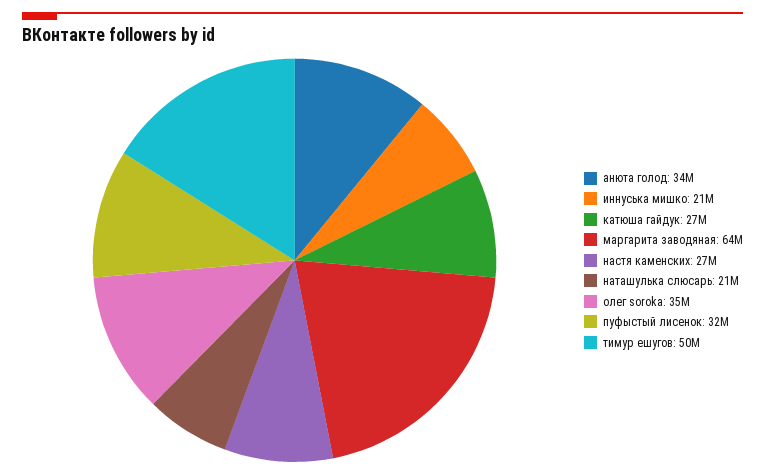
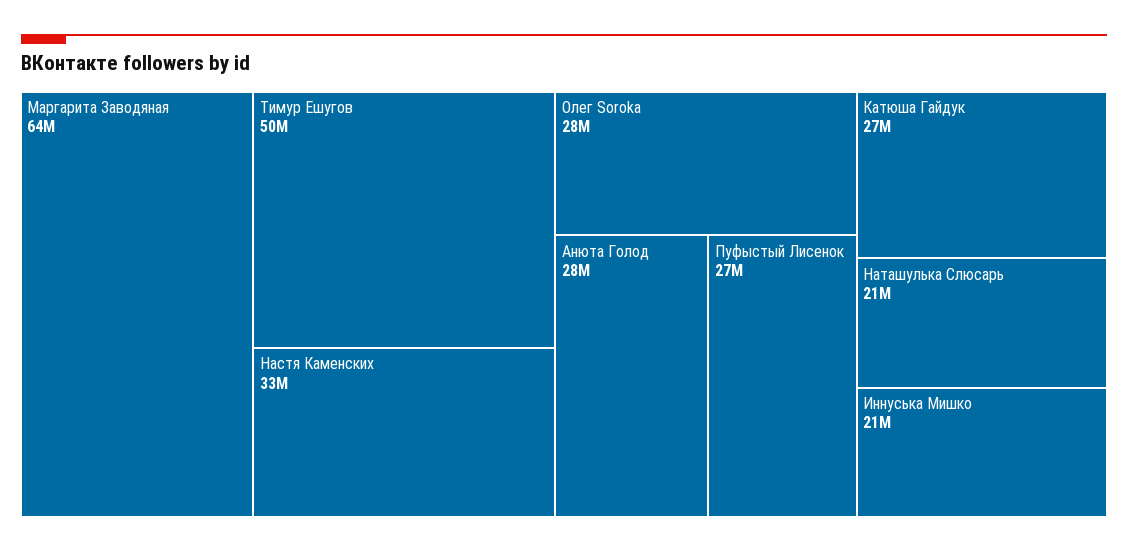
  {
-   "анюта голод": 34000000,
+   "анюта голод": 28000000,
    "иннуська мишко": 21000000,
    "катюша гайдук": 27000000,
    "маргарита заводяная": 64000000,
-   "настя каменских": 27000000,
+   "настя каменских": 33000000,
    "наташулька слюсарь": 21000000,
-   "олег soroka": 35000000,
+   "олег soroka": 28000000,
-   "пуфыстый лисенок": 32000000,
+   "пуфыстый лисенок": 27000000,
    "тимур ешугов": 50000000
  }

